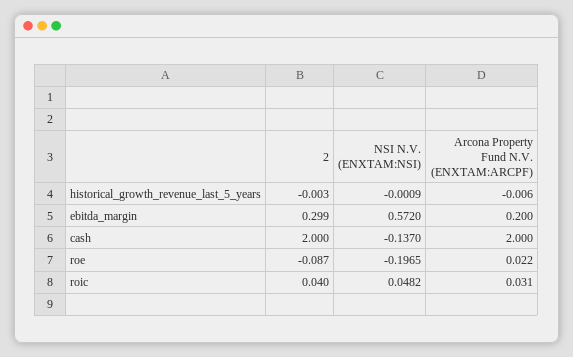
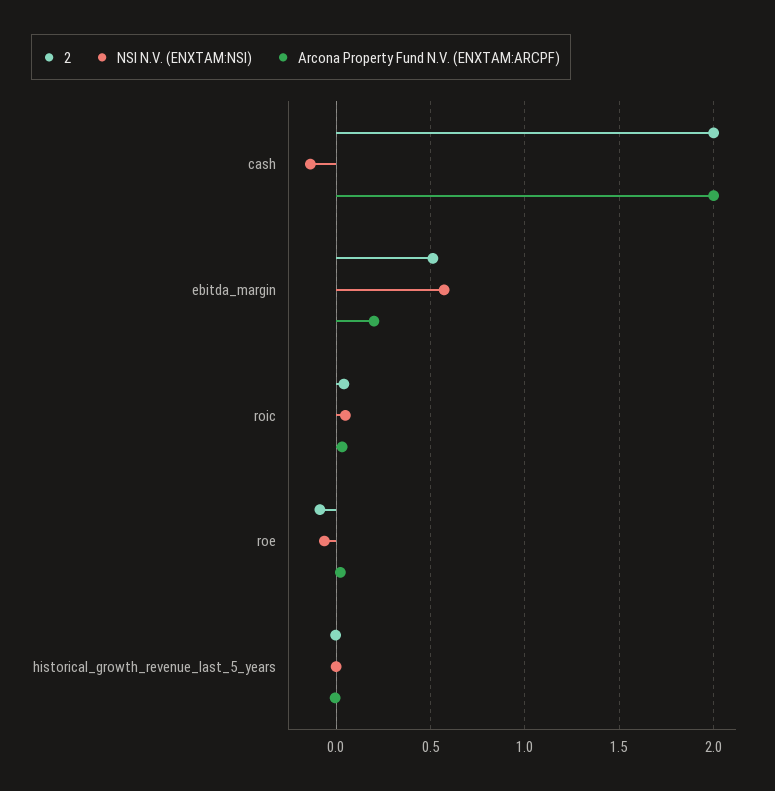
  {
    "2": {
      "historical_growth_revenue_last_5_years": -0.003,
-     "ebitda_margin": 0.299,
+     "ebitda_margin": 0.5,
      "cash": 2,
      "roe": -0.087,
      "roic": 0.04
    },
    "NSI N.V. (ENXTAM:NSI)": {
      "historical_growth_revenue_last_5_years": -0.0009,
      "ebitda_margin": 0.572,
      "cash": -0.137,
-     "roe": -0.1965,
+     "roe": -0.05,
      "roic": 0.0482
    },
    "Arcona Property Fund N.V. (ENXTAM:ARCPF)": {
      "historical_growth_revenue_last_5_years": -0.006,
      "ebitda_margin": 0.2,
      "cash": 2,
      "roe": 0.022,
      "roic": 0.031
    }
  }

